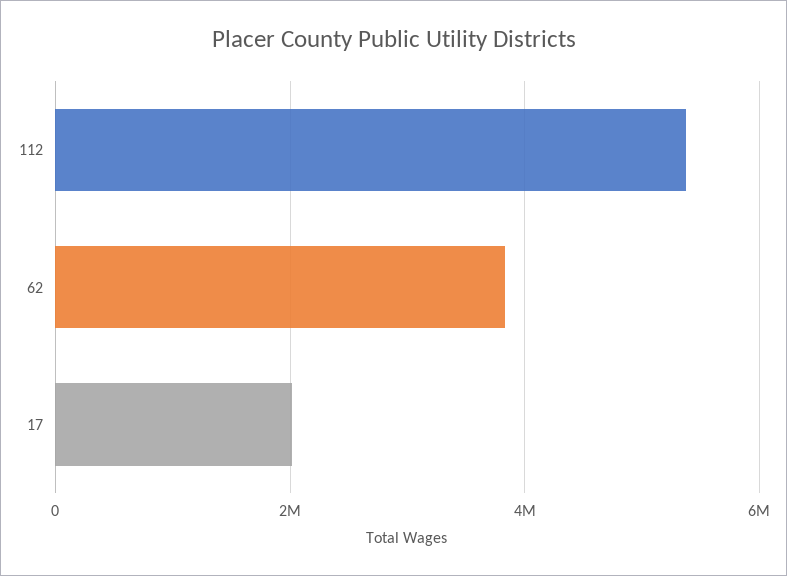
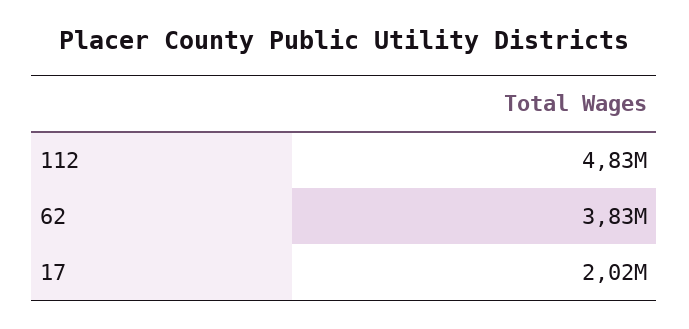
  {
-   "112": 5400000,
+   "112": 4830000,
    "62": 3830000,
    "17": 2020000
  }

